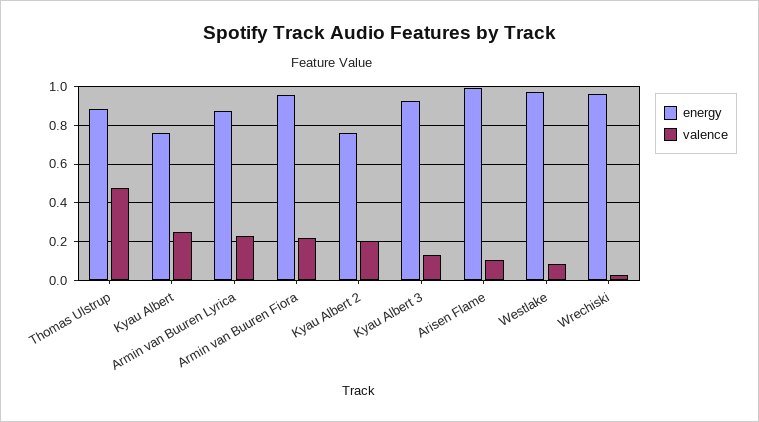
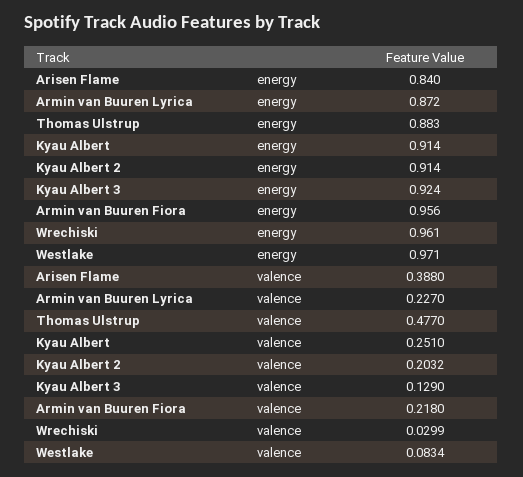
  {
    "energy": {
      "Thomas Ulstrup": 0.883,
-     "Kyau Albert": 0.75,
+     "Kyau Albert": 0.914,
      "Armin van Buuren Lyrica": 0.872,
      "Armin van Buuren Fiora": 0.956,
-     "Kyau Albert 2": 0.75,
+     "Kyau Albert 2": 0.914,
      "Kyau Albert 3": 0.924,
-     "Arisen Flame": 1,
+     "Arisen Flame": 0.84,
      "Westlake": 0.971,
      "Wrechiski": 0.961
    },
    "valence": {
      "Thomas Ulstrup": 0.477,
      "Kyau Albert": 0.251,
      "Armin van Buuren Lyrica": 0.227,
      "Armin van Buuren Fiora": 0.218,
      "Kyau Albert 2": 0.2032,
      "Kyau Albert 3": 0.129,
-     "Arisen Flame": 0.1,
+     "Arisen Flame": 0.388,
      "Westlake": 0.0834,
      "Wrechiski": 0.0299
    }
  }

